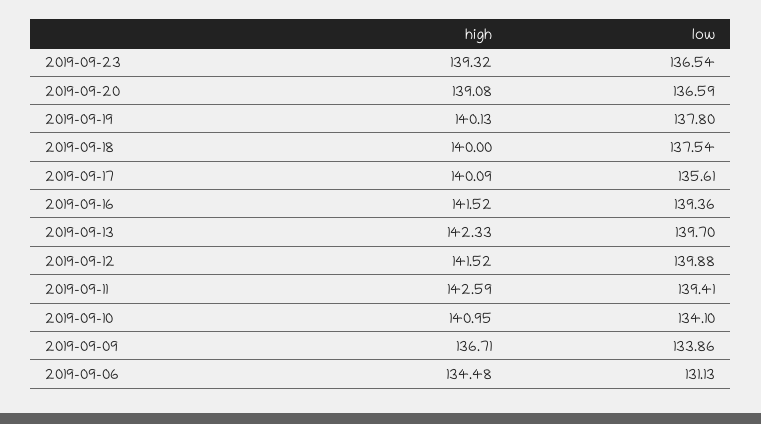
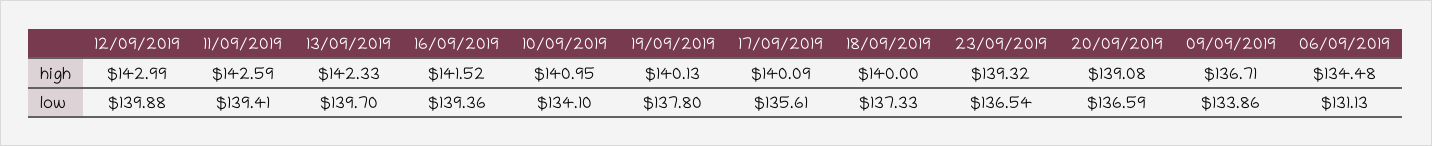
  {
    "high": {
      "2019-09-23": 139.32,
      "2019-09-20": 139.08,
      "2019-09-19": 140.13,
      "2019-09-18": 140,
      "2019-09-17": 140.09,
      "2019-09-16": 141.52,
      "2019-09-13": 142.33,
-     "2019-09-12": 141.52,
+     "2019-09-12": 142.99,
      "2019-09-11": 142.59,
      "2019-09-10": 140.95,
      "2019-09-09": 136.71,
      "2019-09-06": 134.48
    },
    "low": {
      "2019-09-23": 136.54,
      "2019-09-20": 136.59,
      "2019-09-19": 137.8,
-     "2019-09-18": 137.54,
+     "2019-09-18": 137.33,
      "2019-09-17": 135.61,
      "2019-09-16": 139.36,
      "2019-09-13": 139.7,
      "2019-09-12": 139.88,
      "2019-09-11": 139.41,
      "2019-09-10": 134.1,
      "2019-09-09": 133.86,
      "2019-09-06": 131.13
    }
  }

